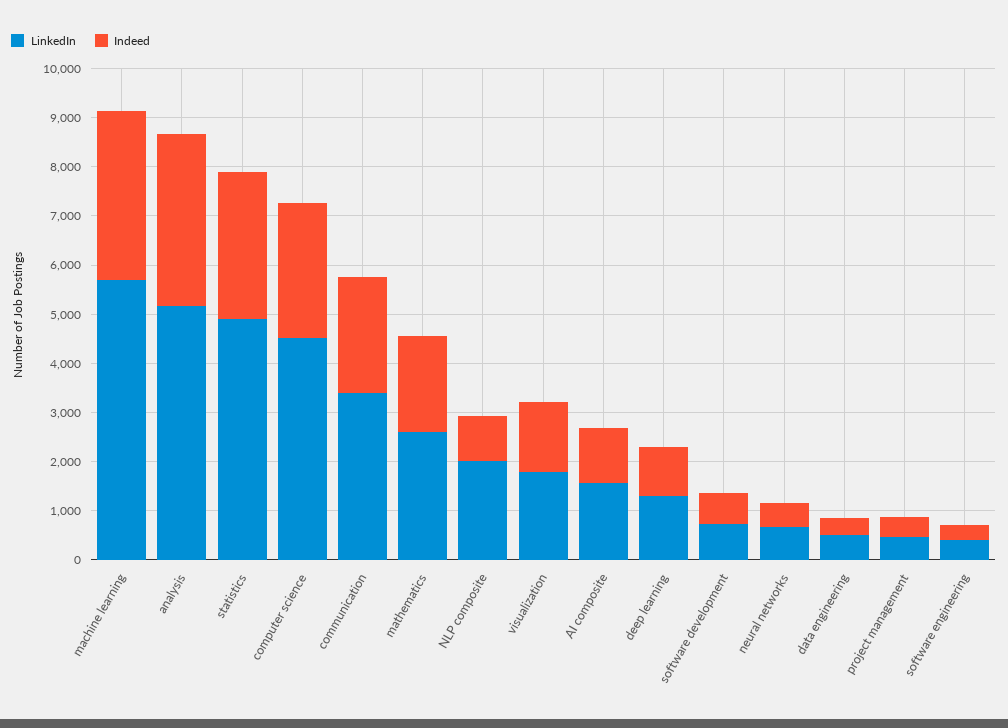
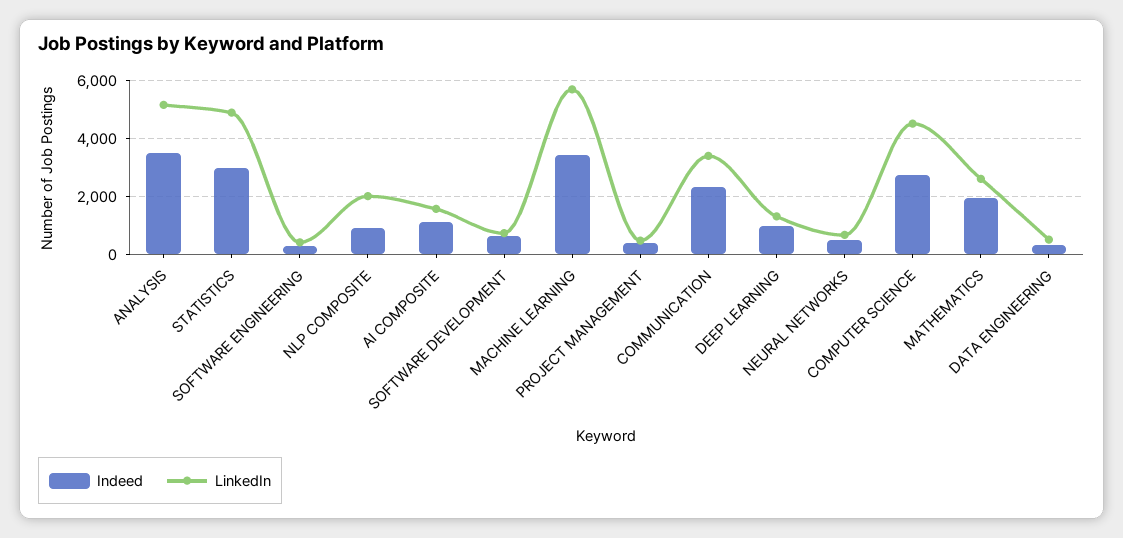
  {
    "LinkedIn": {
      "machine learning": 5800,
      "analysis": 5200,
      "statistics": 4800,
      "computer science": 4600,
      "communication": 3400,
      "mathematics": 2600,
      "NLP composite": 2000,
-     "visualization": 1800,
      "AI composite": 1600,
      "deep learning": 1400,
      "software development": 800,
      "neural networks": 600,
      "data engineering": 600,
      "project management": 400,
      "software engineering": 400
    },
    "Indeed": {
      "machine learning": 3400,
      "analysis": 3600,
      "statistics": 3000,
      "computer science": 2800,
      "communication": 2400,
      "mathematics": 2000,
      "NLP composite": 1000,
-     "visualization": 1400,
      "AI composite": 1200,
      "deep learning": 1000,
      "software development": 600,
      "neural networks": 400,
      "data engineering": 400,
      "project management": 400,
      "software engineering": 200
    }
  }

